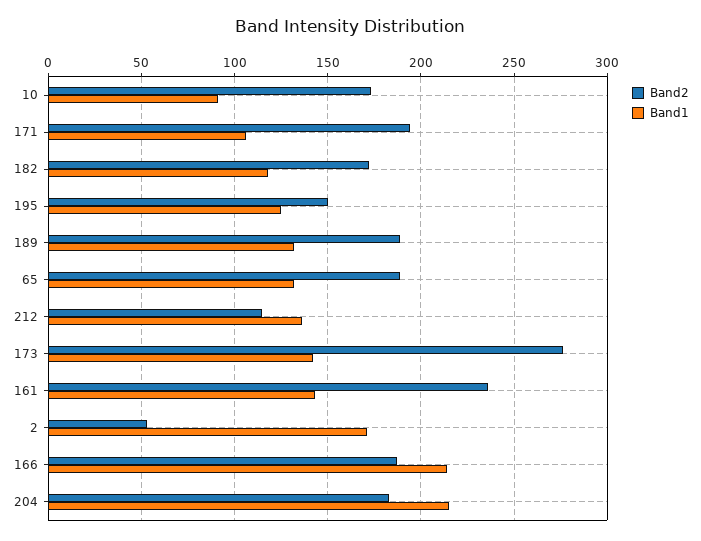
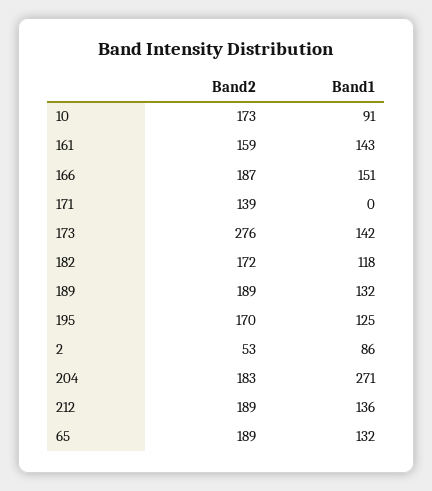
  {
    "Band2": {
      "10": 173,
-     "171": 195,
+     "171": 139,
      "182": 172,
-     "195": 150,
+     "195": 170,
      "189": 189,
      "65": 189,
-     "212": 115,
+     "212": 189,
      "173": 276,
-     "161": 235,
+     "161": 159,
      "2": 53,
      "166": 187,
      "204": 183
    },
    "Band1": {
      "10": 91,
-     "171": 105,
+     "171": 0,
      "182": 118,
      "195": 125,
      "189": 132,
      "65": 132,
      "212": 136,
      "173": 142,
      "161": 143,
-     "2": 170,
+     "2": 86,
-     "166": 215,
+     "166": 151,
-     "204": 215
+     "204": 271
    }
  }

